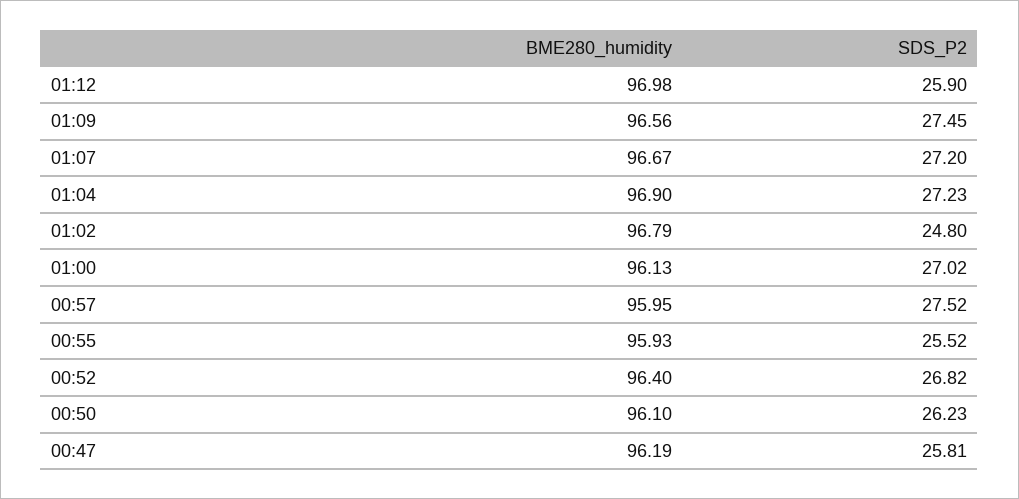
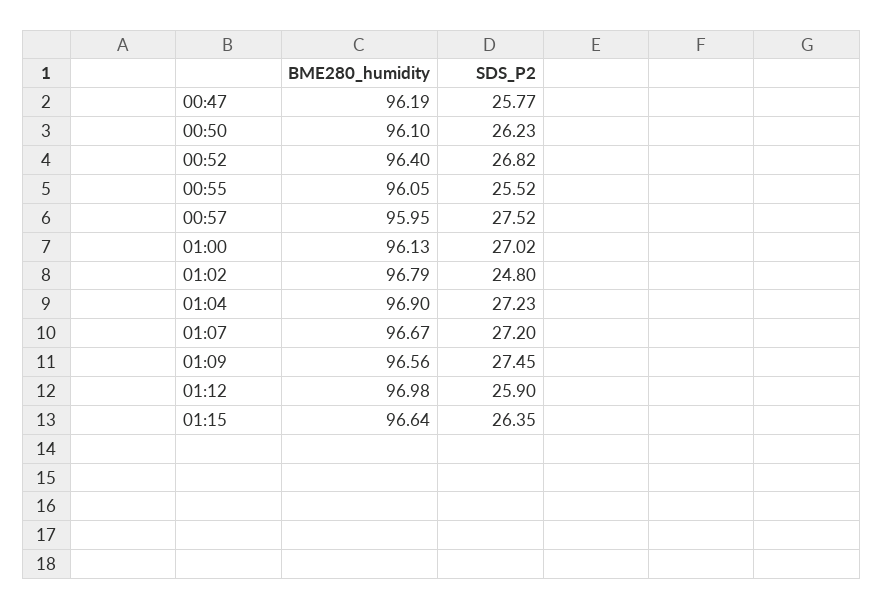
  {
    "BME280_humidity": {
      "01:12": 96.98,
      "01:09": 96.56,
      "01:07": 96.67,
      "01:04": 96.9,
      "01:02": 96.79,
      "01:00": 96.13,
      "00:57": 95.95,
-     "00:55": 95.93,
+     "00:55": 96.05,
      "00:52": 96.4,
      "00:50": 96.1,
-     "00:47": 96.19
+     "00:47": 96.19,
+     "01:15": 96.64
    },
    "SDS_P2": {
      "01:12": 25.9,
      "01:09": 27.45,
      "01:07": 27.2,
      "01:04": 27.23,
      "01:02": 24.8,
      "01:00": 27.02,
      "00:57": 27.52,
      "00:55": 25.52,
      "00:52": 26.82,
      "00:50": 26.23,
-     "00:47": 25.81
+     "00:47": 25.77,
+     "01:15": 26.35
    }
  }

